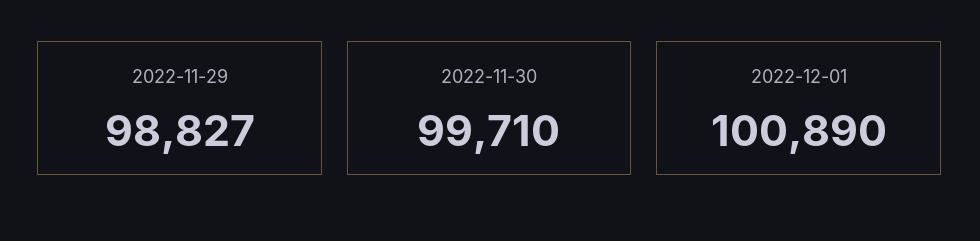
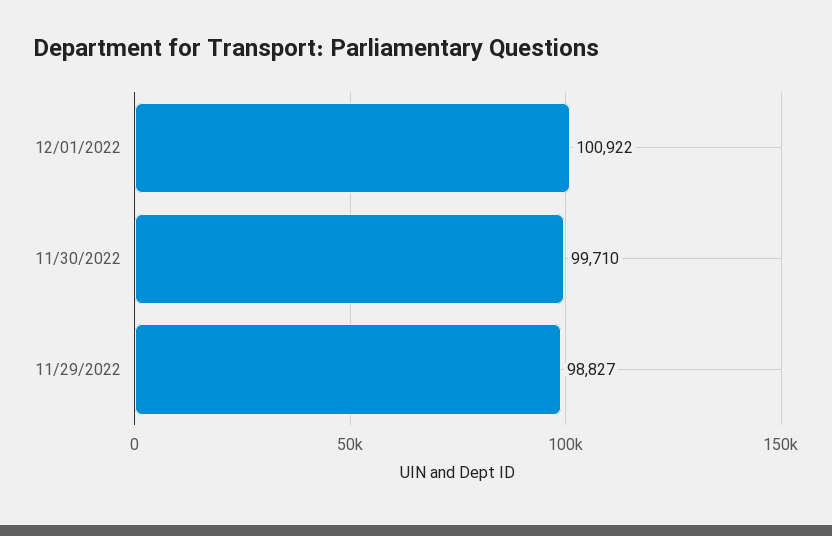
  {
    "2022-11-29": 98827,
    "2022-11-30": 99710,
-   "2022-12-01": 100890
+   "2022-12-01": 100922
  }

